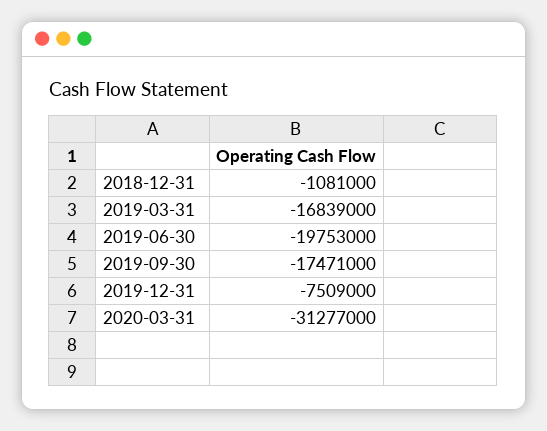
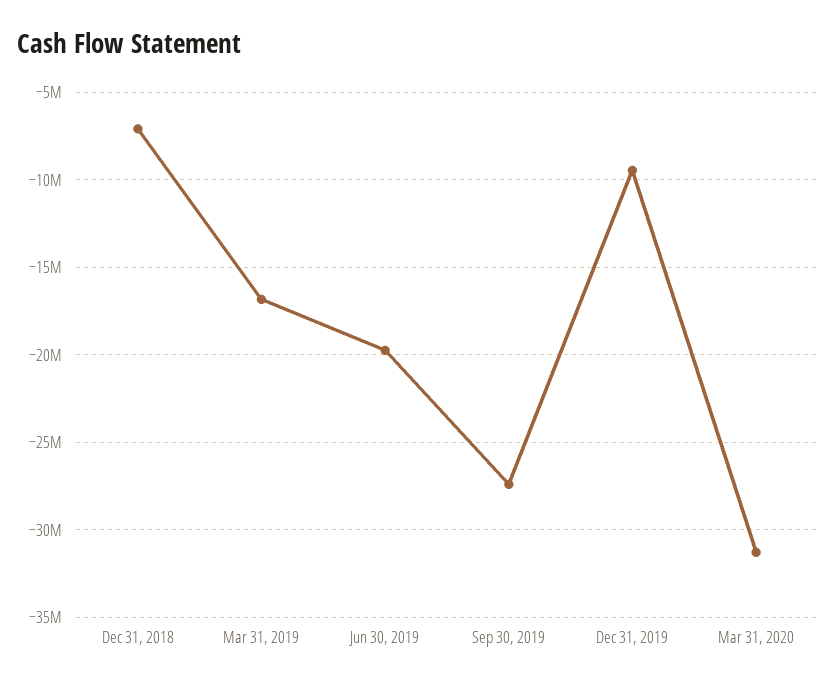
  {
-   "2018-12-31": -1081000,
+   "2018-12-31": -7000000,
    "2019-03-31": -16839000,
    "2019-06-30": -19753000,
-   "2019-09-30": -17471000,
+   "2019-09-30": -27500000,
-   "2019-12-31": -7509000,
+   "2019-12-31": -9500000,
    "2020-03-31": -31277000
  }

